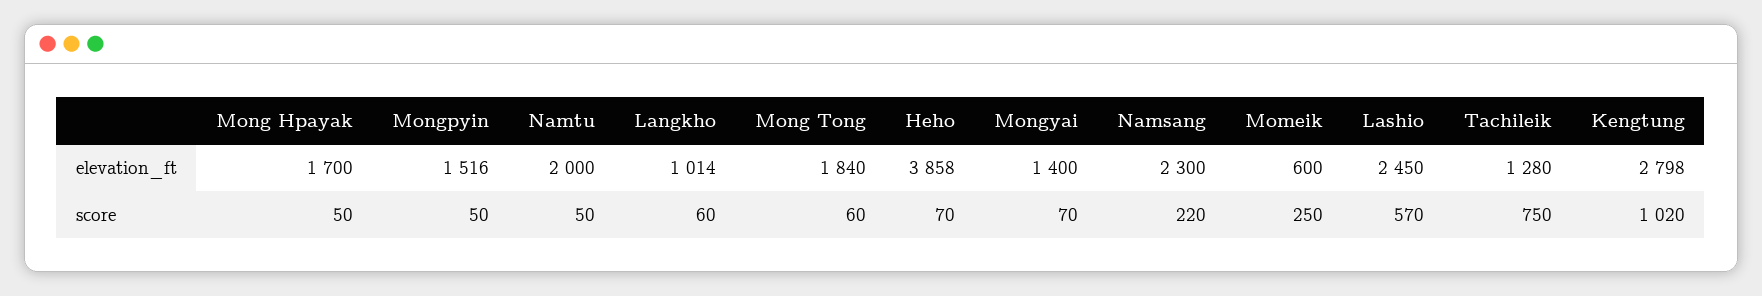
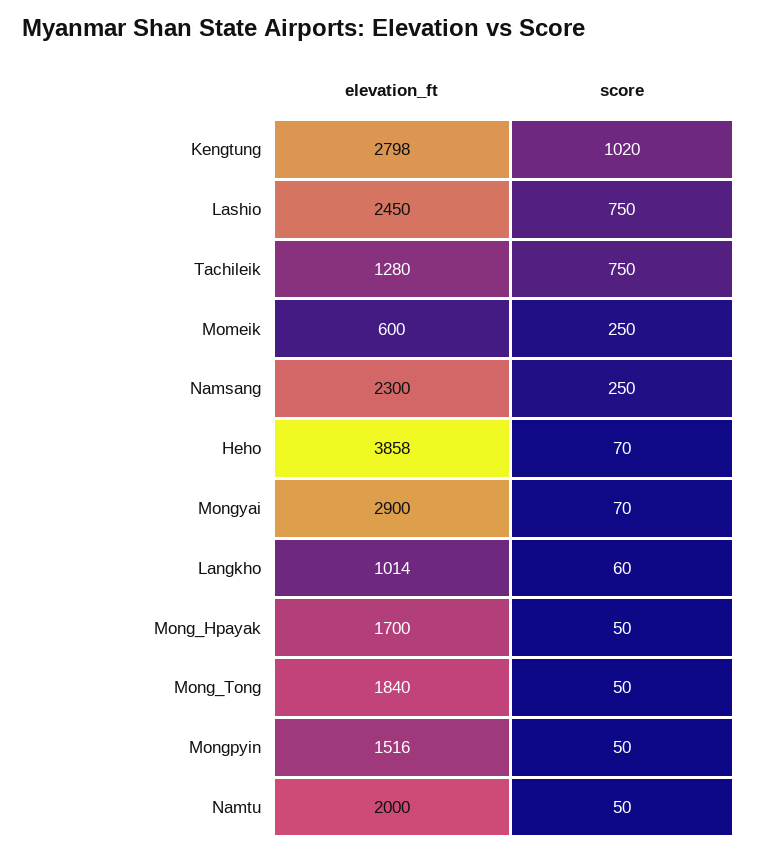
  {
    "Mong Hpayak": {
      "elevation_ft": 1700,
      "score": 50
    },
    "Mongpyin": {
      "elevation_ft": 1516,
      "score": 50
    },
    "Namtu": {
      "elevation_ft": 2000,
      "score": 50
    },
    "Langkho": {
      "elevation_ft": 1014,
      "score": 60
    },
    "Mong Tong": {
      "elevation_ft": 1840,
-     "score": 60
+     "score": 50
    },
    "Heho": {
      "elevation_ft": 3858,
      "score": 70
    },
    "Mongyai": {
-     "elevation_ft": 1400,
+     "elevation_ft": 2900,
      "score": 70
    },
    "Namsang": {
      "elevation_ft": 2300,
-     "score": 220
+     "score": 250
    },
    "Momeik": {
      "elevation_ft": 600,
      "score": 250
    },
    "Lashio": {
      "elevation_ft": 2450,
-     "score": 570
+     "score": 750
    },
    "Tachileik": {
      "elevation_ft": 1280,
      "score": 750
    },
    "Kengtung": {
      "elevation_ft": 2798,
      "score": 1020
    }
  }

